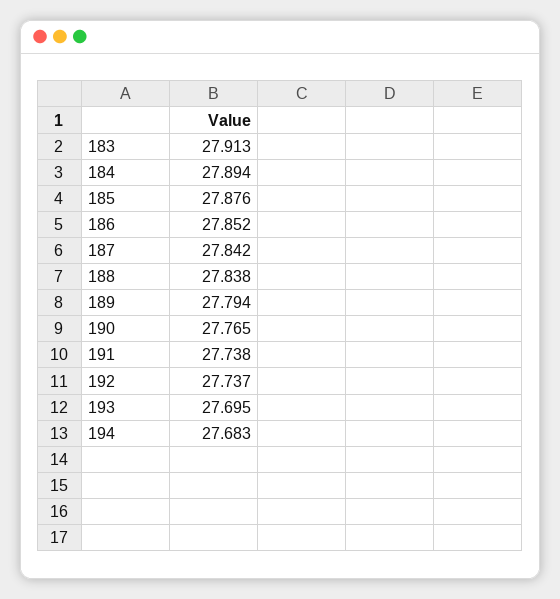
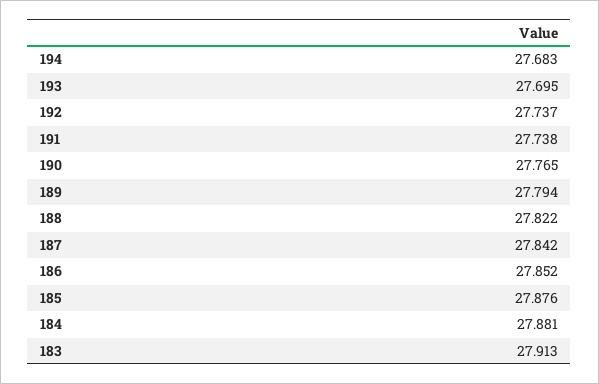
  {
    "183": 27.913,
-   "184": 27.894,
+   "184": 27.881,
    "185": 27.876,
    "186": 27.852,
    "187": 27.842,
-   "188": 27.838,
+   "188": 27.822,
    "189": 27.794,
    "190": 27.765,
    "191": 27.738,
    "192": 27.737,
    "193": 27.695,
    "194": 27.683
  }

